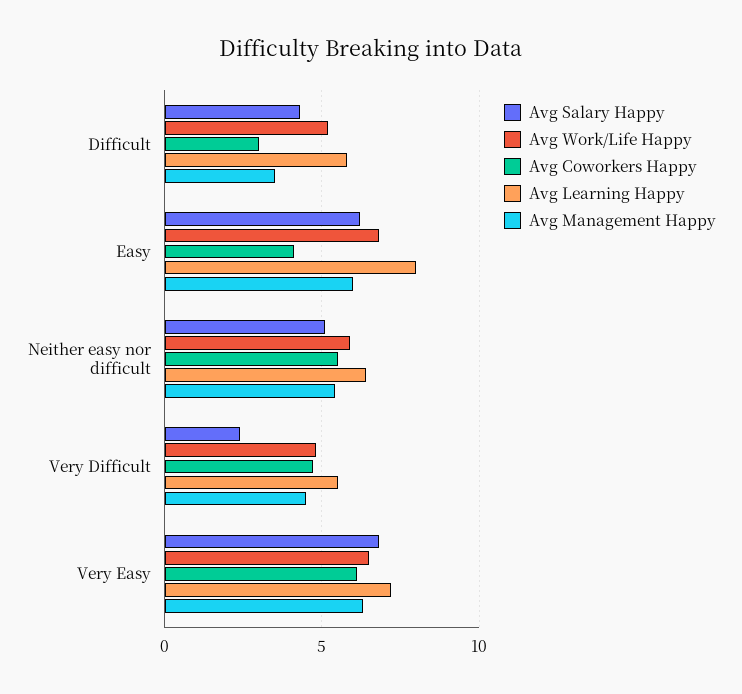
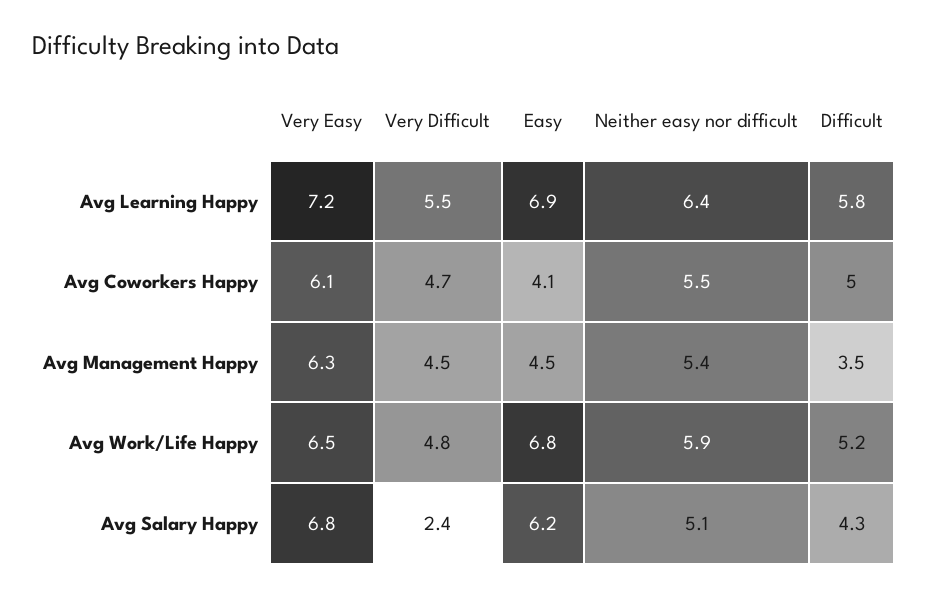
  {
    "Avg Salary Happy": {
      "Difficult": 4.3,
      "Easy": 6.2,
      "Neither easy nor difficult": 5.1,
      "Very Difficult": 2.4,
      "Very Easy": 6.8
    },
    "Avg Work/Life Happy": {
      "Difficult": 5.2,
      "Easy": 6.8,
      "Neither easy nor difficult": 5.9,
      "Very Difficult": 4.8,
      "Very Easy": 6.5
    },
    "Avg Coworkers Happy": {
-     "Difficult": 3,
+     "Difficult": 5,
      "Easy": 4.1,
      "Neither easy nor difficult": 5.5,
      "Very Difficult": 4.7,
      "Very Easy": 6.1
    },
    "Avg Learning Happy": {
      "Difficult": 5.8,
-     "Easy": 8,
+     "Easy": 6.9,
      "Neither easy nor difficult": 6.4,
      "Very Difficult": 5.5,
      "Very Easy": 7.2
    },
    "Avg Management Happy": {
      "Difficult": 3.5,
-     "Easy": 6,
+     "Easy": 4.5,
      "Neither easy nor difficult": 5.4,
      "Very Difficult": 4.5,
      "Very Easy": 6.3
    }
  }

